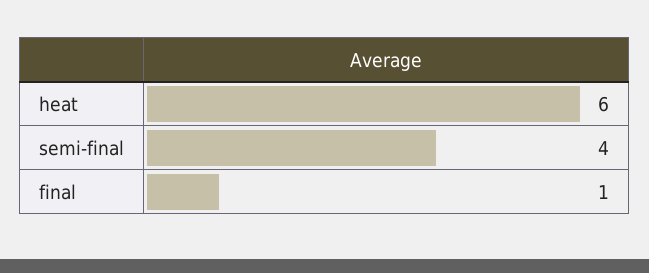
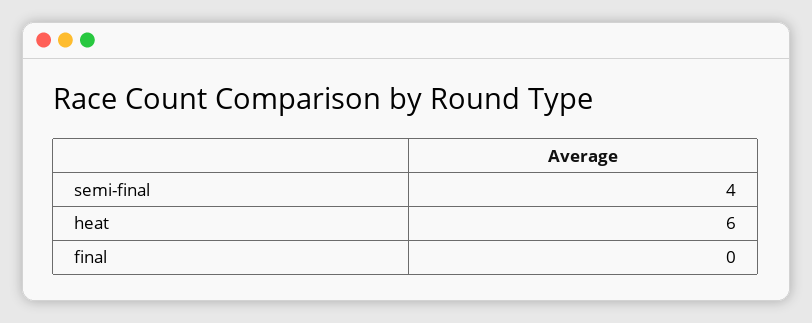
  {
    "heat": 6,
    "semi-final": 4,
-   "final": 1
+   "final": 0
  }

